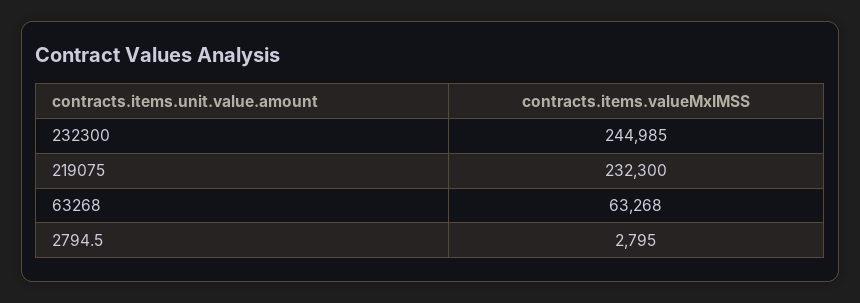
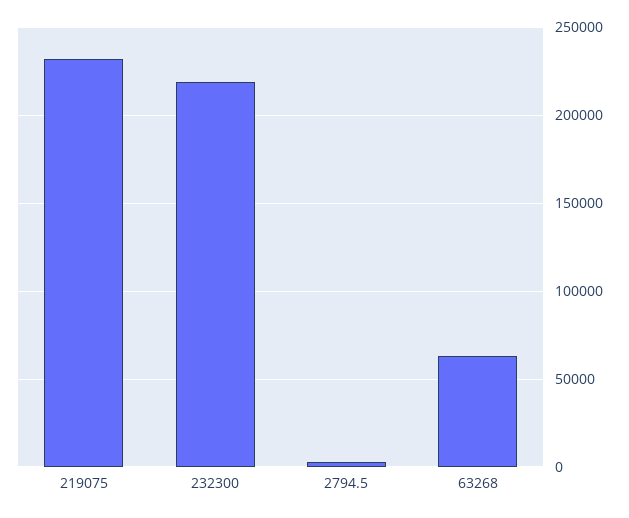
  {
-   "232300": 244985,
+   "232300": 220000,
    "219075": 232300,
    "63268": 63268,
    "2794.5": 2795
  }

